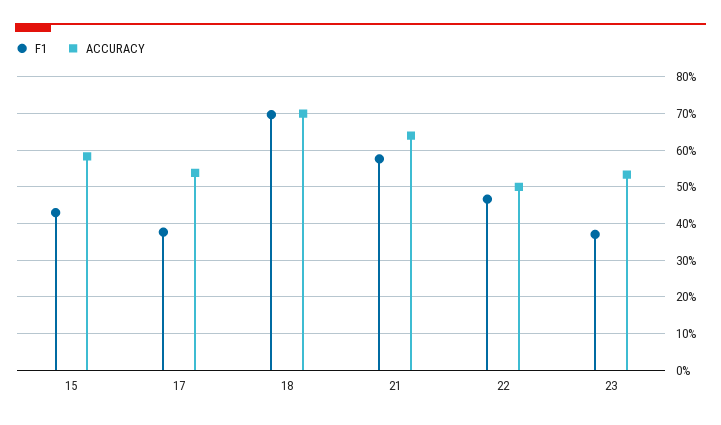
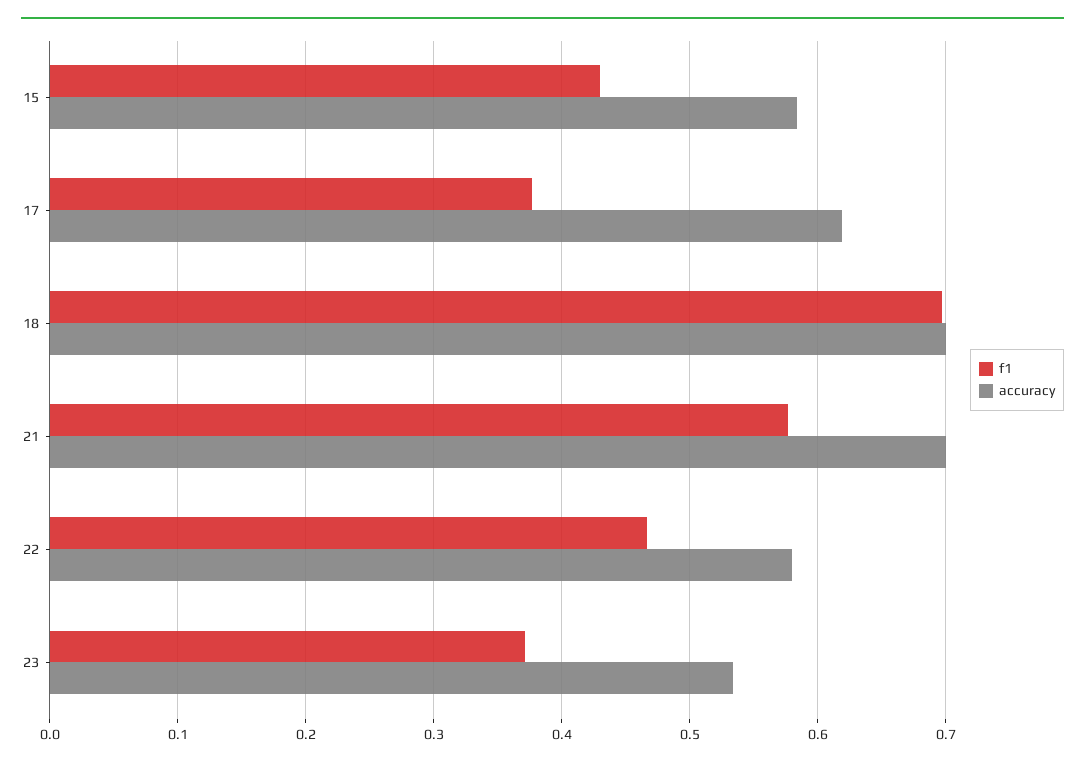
  {
    "F1": {
      "15": 0.43,
      "17": 0.38,
      "18": 0.7,
      "21": 0.58,
      "22": 0.47,
      "23": 0.37
    },
    "ACCURACY": {
      "15": 0.58,
-     "17": 0.54,
+     "17": 0.62,
      "18": 0.7,
-     "21": 0.64,
+     "21": 0.7,
-     "22": 0.5,
+     "22": 0.58,
      "23": 0.53
    }
  }

